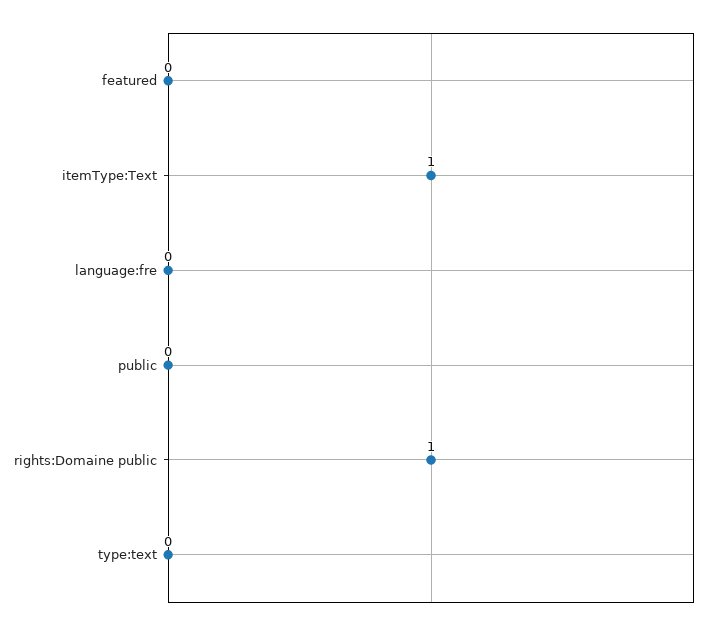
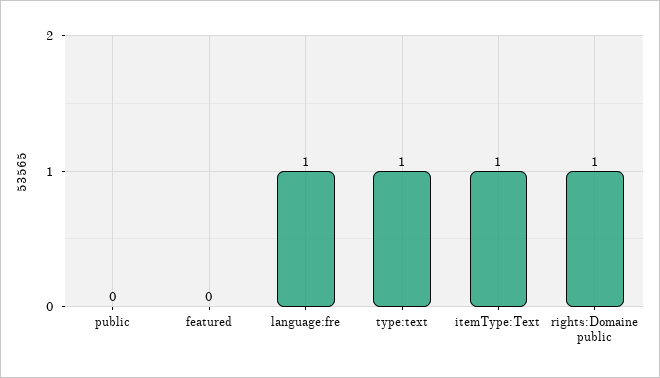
  {
    "featured": 0,
    "itemType:Text": 1,
-   "language:fre": 0,
+   "language:fre": 1,
    "public": 0,
    "rights:Domaine public": 1,
-   "type:text": 0
+   "type:text": 1
  }

